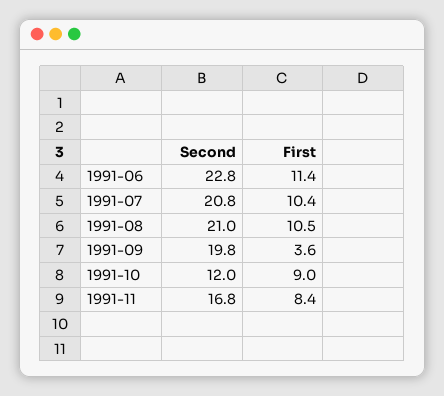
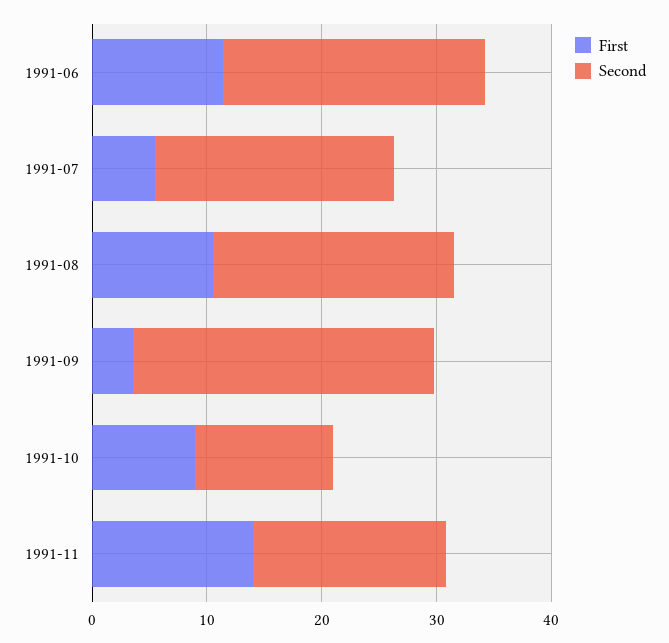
  {
    "Second": {
      "1991-06": 22.8,
      "1991-07": 20.8,
      "1991-08": 21,
-     "1991-09": 19.8,
+     "1991-09": 26,
      "1991-10": 12,
      "1991-11": 16.8
    },
    "First": {
      "1991-06": 11.4,
-     "1991-07": 10.4,
+     "1991-07": 6,
      "1991-08": 10.5,
      "1991-09": 3.6,
      "1991-10": 9,
-     "1991-11": 8.4
+     "1991-11": 14
    }
  }

